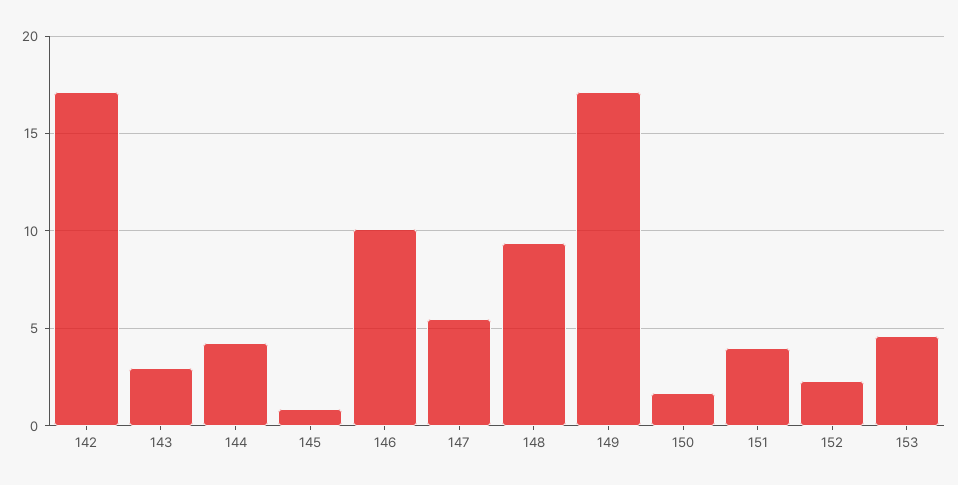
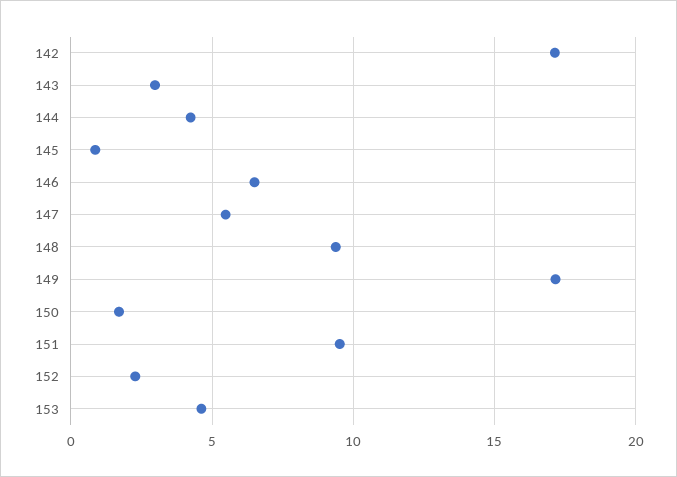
  {
    "142": 17,
    "143": 3,
    "144": 4,
    "145": 1,
-   "146": 10,
+   "146": 6.5,
    "147": 5.5,
    "148": 9.5,
    "149": 17,
    "150": 1.5,
-   "151": 4,
+   "151": 9.5,
    "152": 2.5,
    "153": 4.5
  }

